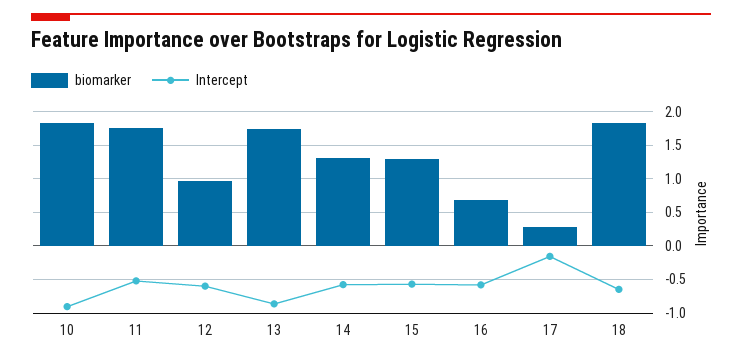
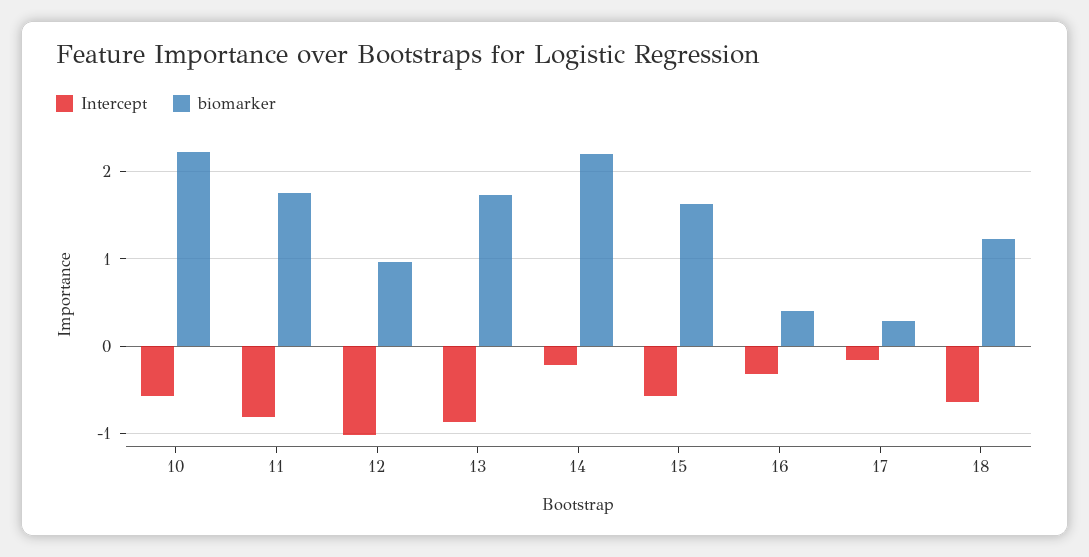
  {
    "biomarker": {
-     "10": 1.8,
+     "10": 2.2,
      "11": 1.8,
      "12": 1,
      "13": 1.7,
-     "14": 1.3,
+     "14": 2.2,
-     "15": 1.3,
+     "15": 1.6,
-     "16": 0.7,
+     "16": 0.4,
      "17": 0.3,
-     "18": 1.8
+     "18": 1.2
    },
    "Intercept": {
-     "10": -0.9,
+     "10": -0.6,
-     "11": -0.5,
+     "11": -0.8,
-     "12": -0.6,
+     "12": -1,
      "13": -0.9,
-     "14": -0.6,
+     "14": -0.2,
      "15": -0.6,
-     "16": -0.6,
+     "16": -0.3,
      "17": -0.2,
      "18": -0.6
    }
  }

